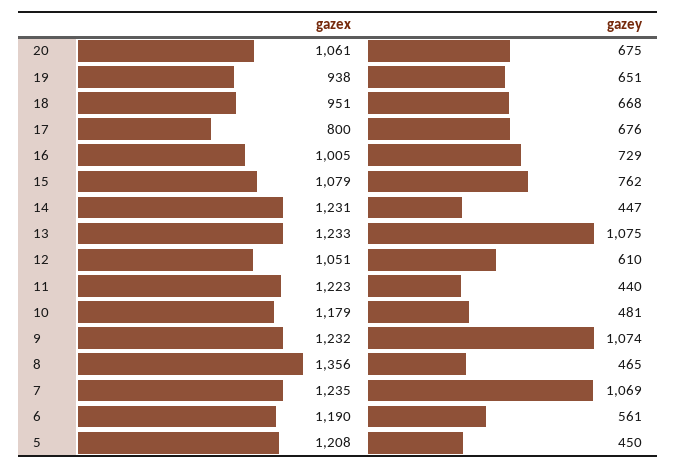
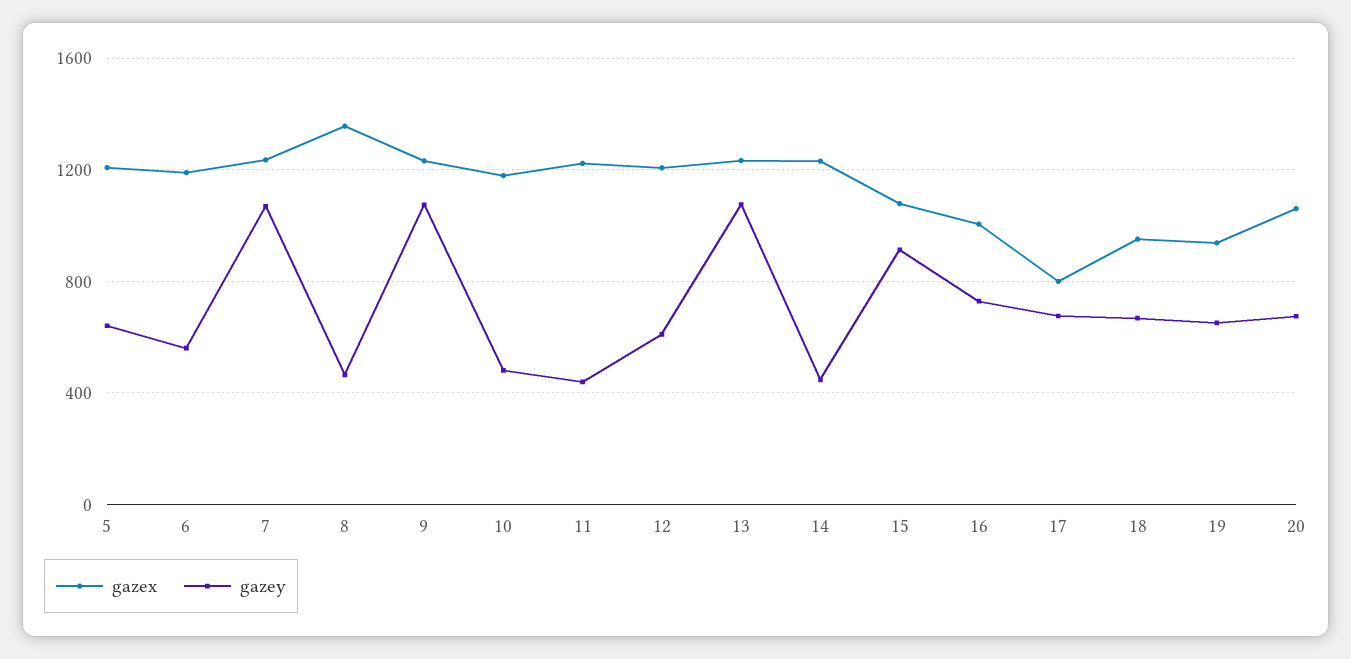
  {
    "gazex": {
      "20": 1061,
      "19": 938,
      "18": 951,
      "17": 800,
      "16": 1005,
      "15": 1079,
      "14": 1231,
      "13": 1233,
-     "12": 1051,
+     "12": 1200,
      "11": 1223,
      "10": 1179,
      "9": 1232,
      "8": 1356,
      "7": 1235,
      "6": 1190,
      "5": 1208
    },
    "gazey": {
      "20": 675,
      "19": 651,
      "18": 668,
      "17": 676,
      "16": 729,
-     "15": 762,
+     "15": 900,
      "14": 447,
      "13": 1075,
      "12": 610,
      "11": 440,
      "10": 481,
      "9": 1074,
      "8": 465,
      "7": 1069,
      "6": 561,
-     "5": 450
+     "5": 650
    }
  }

